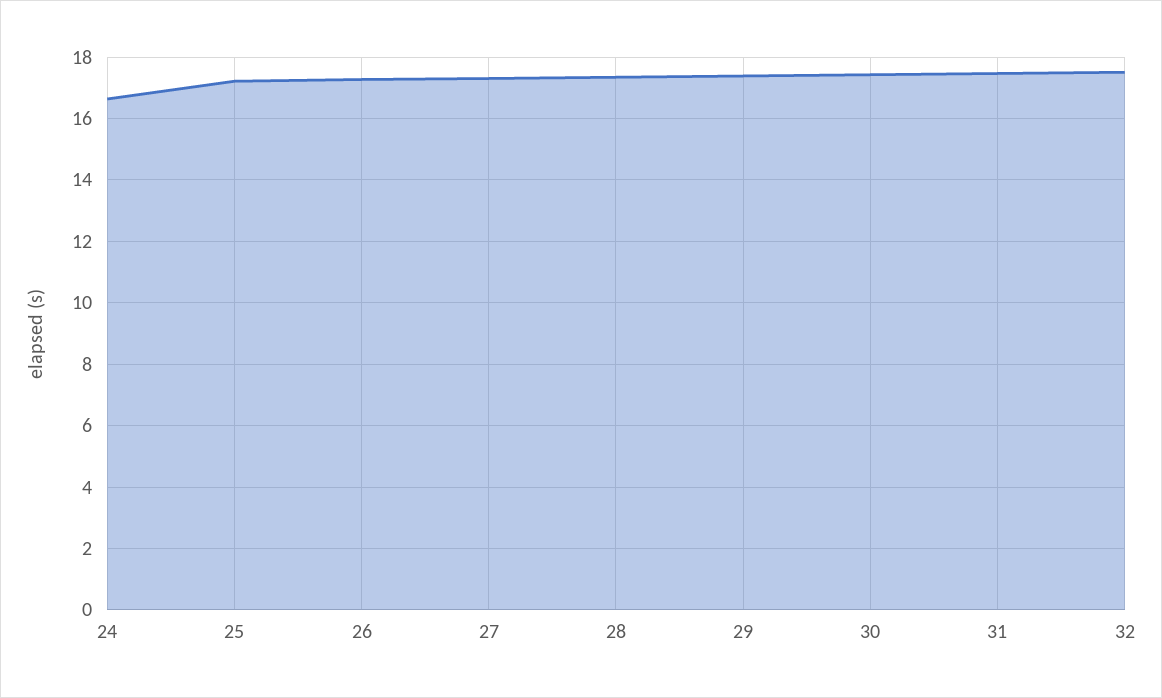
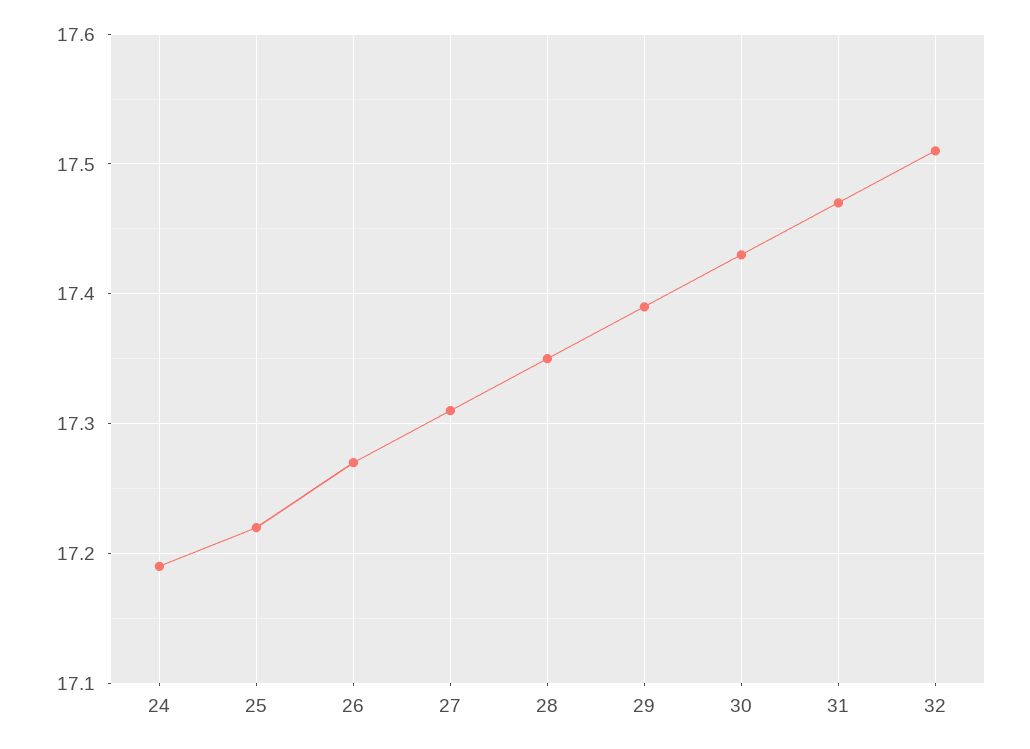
  {
-   "24": 16.6,
+   "24": 17.19,
    "25": 17.22,
    "26": 17.27,
    "27": 17.31,
    "28": 17.35,
    "29": 17.39,
    "30": 17.43,
    "31": 17.47,
    "32": 17.51
  }

